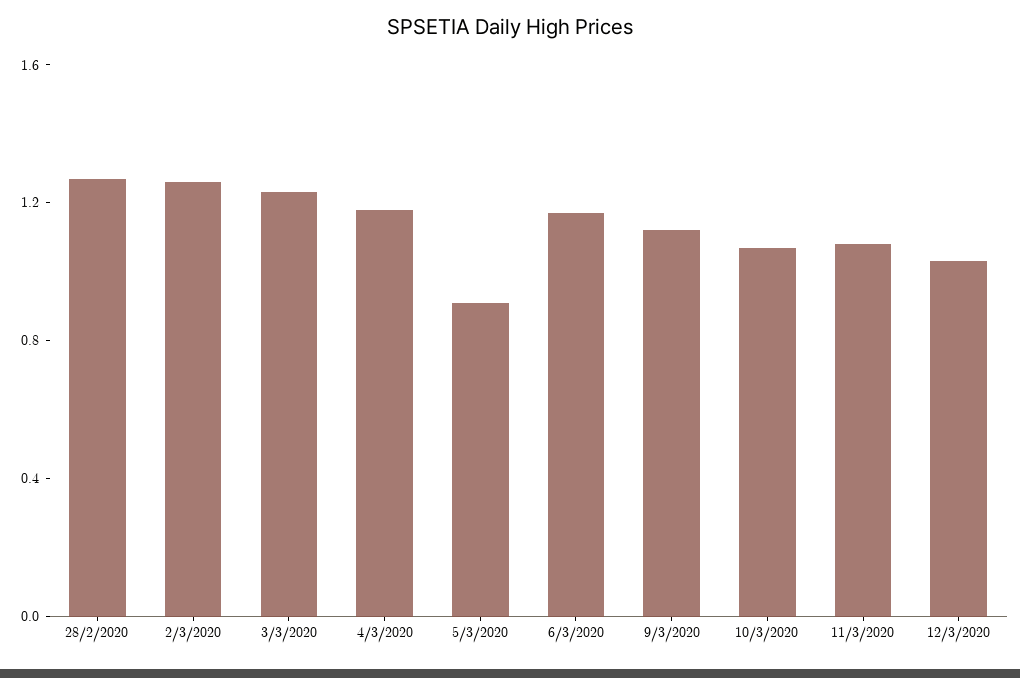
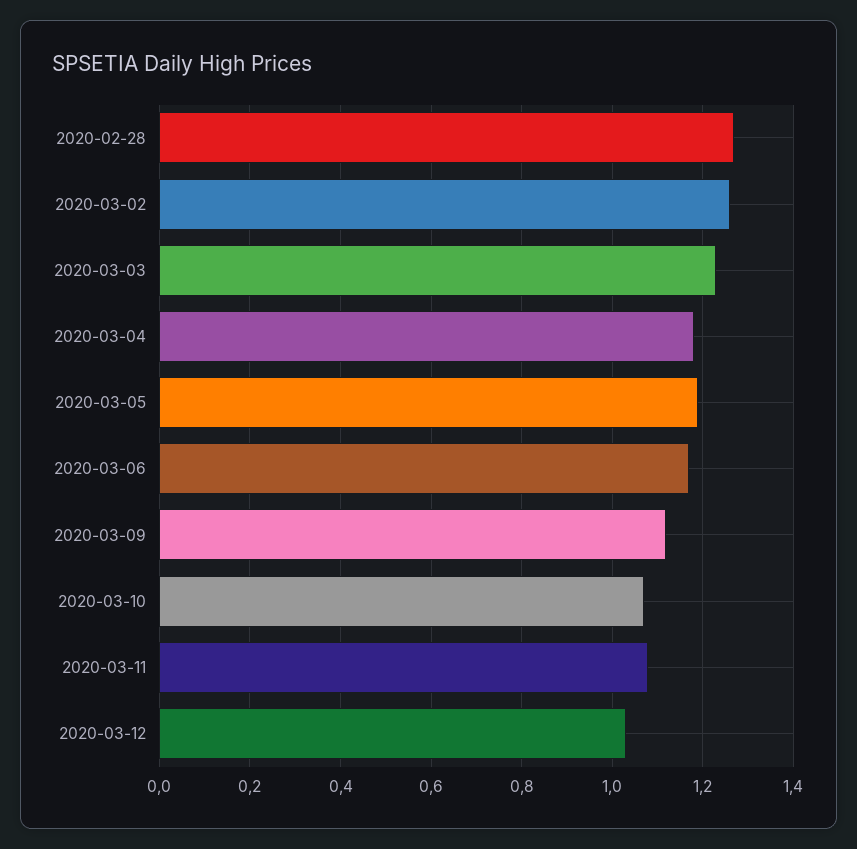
  {
    "28/2/2020": 1.25,
    "2/3/2020": 1.25,
    "3/3/2020": 1.25,
    "4/3/2020": 1.2,
-   "5/3/2020": 0.9,
+   "5/3/2020": 1.2,
    "6/3/2020": 1.15,
    "9/3/2020": 1.1,
    "10/3/2020": 1.05,
    "11/3/2020": 1.1,
    "12/3/2020": 1.05
  }

